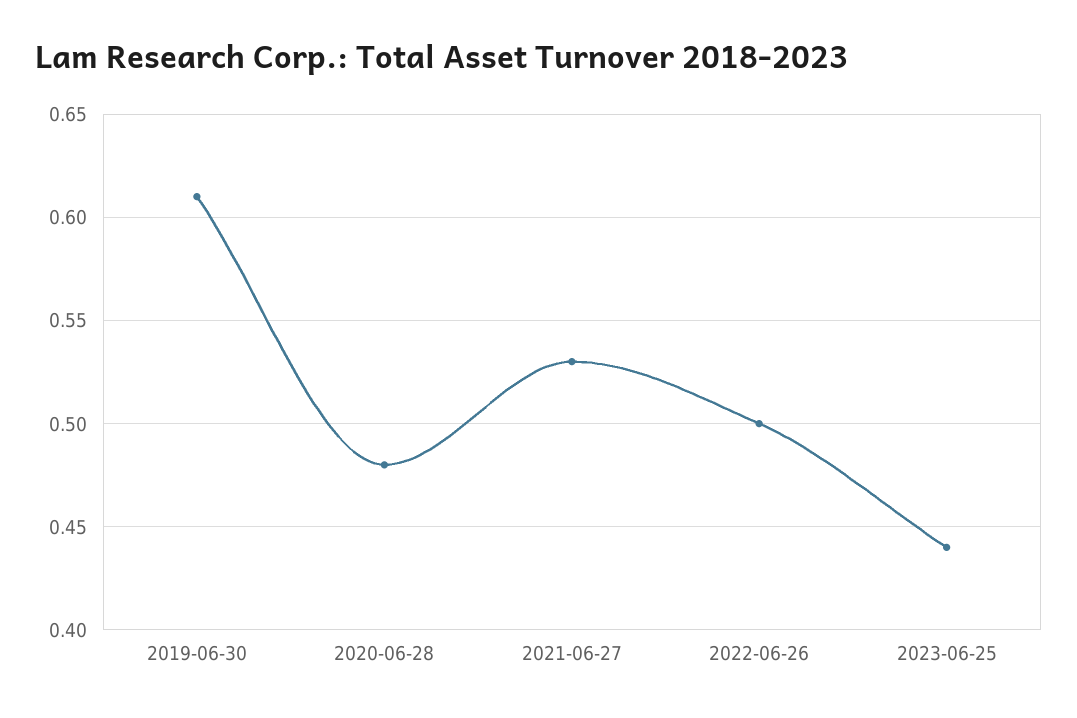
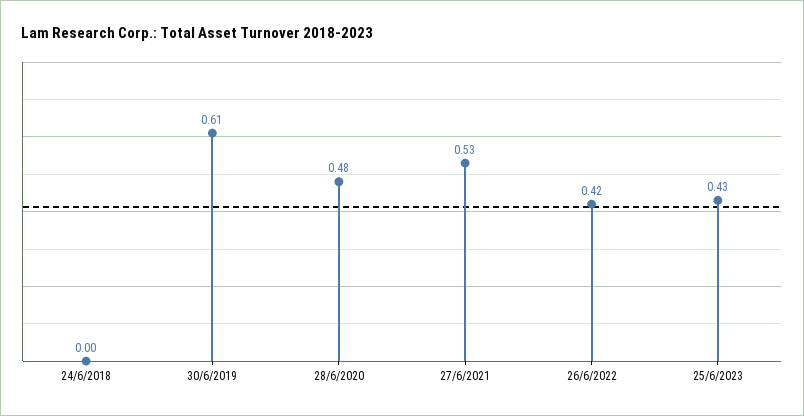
  {
    "2019-06-30": 0.61,
    "2020-06-28": 0.48,
    "2021-06-27": 0.53,
-   "2022-06-26": 0.5,
+   "2022-06-26": 0.42,
-   "2023-06-25": 0.44
+   "2023-06-25": 0.43,
+   "24/6/2018": 0
  }

